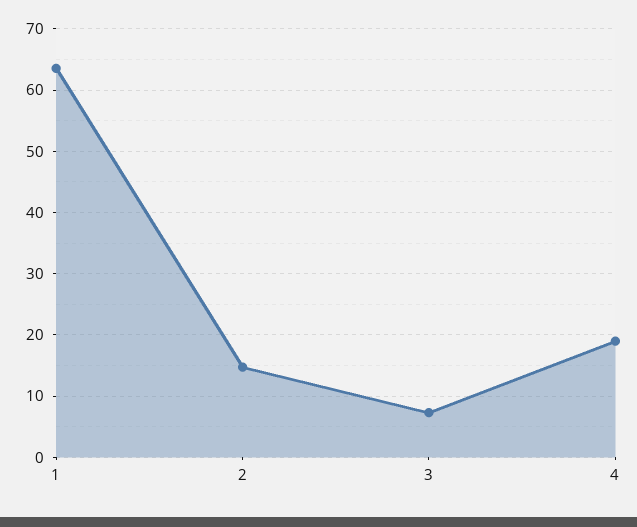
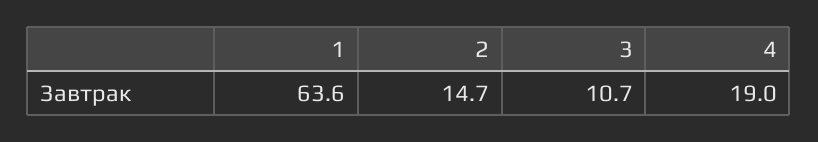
  {
    "1": 63.6,
    "2": 14.7,
-   "3": 7,
+   "3": 10.7,
    "4": 19
  }

